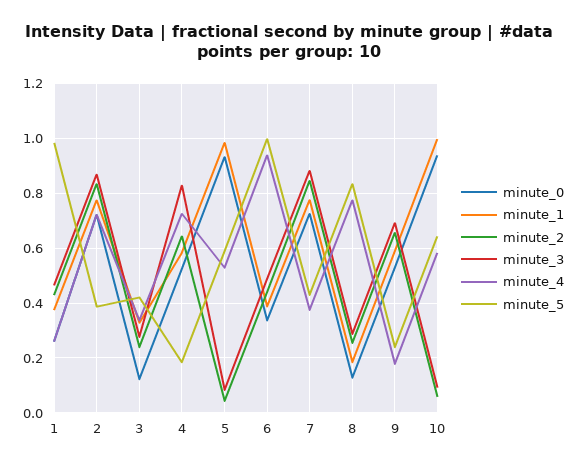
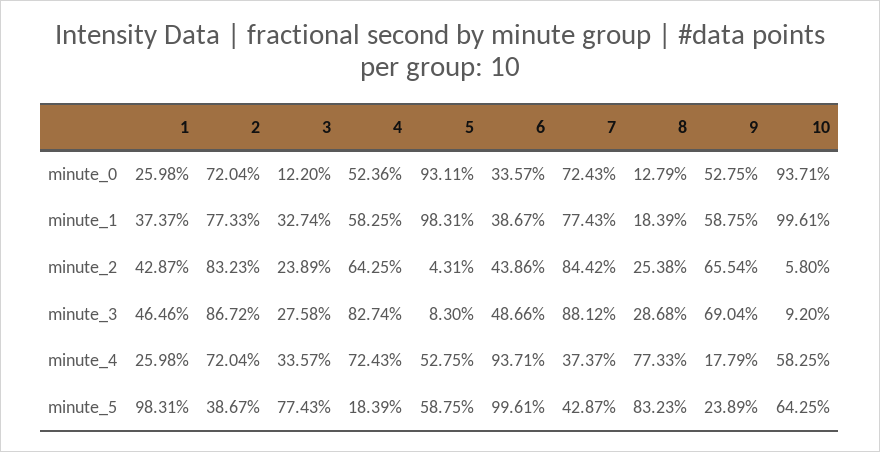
  {
    "minute_0": {
      "1": 0.2598,
      "2": 0.7204,
      "3": 0.122,
      "4": 0.5236,
      "5": 0.9311,
      "6": 0.3357,
      "7": 0.7243,
      "8": 0.1279,
      "9": 0.5275,
      "10": 0.9371
    },
    "minute_1": {
      "1": 0.3737,
      "2": 0.7733,
      "3": 0.3274,
      "4": 0.5825,
      "5": 0.9831,
      "6": 0.3867,
      "7": 0.7743,
      "8": 0.1839,
      "9": 0.5875,
      "10": 0.9961
    },
    "minute_2": {
      "1": 0.4287,
      "2": 0.8323,
      "3": 0.2389,
      "4": 0.6425,
      "5": 0.0431,
      "6": 0.4386,
      "7": 0.8442,
      "8": 0.2538,
      "9": 0.6554,
      "10": 0.058
    },
    "minute_3": {
      "1": 0.4646,
      "2": 0.8672,
      "3": 0.2758,
      "4": 0.8274,
      "5": 0.083,
      "6": 0.4866,
      "7": 0.8812,
      "8": 0.2868,
      "9": 0.6904,
      "10": 0.092
    },
    "minute_4": {
      "1": 0.2598,
      "2": 0.7204,
      "3": 0.3357,
      "4": 0.7243,
      "5": 0.5275,
      "6": 0.9371,
      "7": 0.3737,
      "8": 0.7733,
      "9": 0.1779,
      "10": 0.5825
    },
    "minute_5": {
      "1": 0.9831,
      "2": 0.3867,
-     "3": 0.425,
+     "3": 0.7743,
      "4": 0.1839,
      "5": 0.5875,
      "6": 0.9961,
      "7": 0.4287,
      "8": 0.8323,
      "9": 0.2389,
      "10": 0.6425
    }
  }

